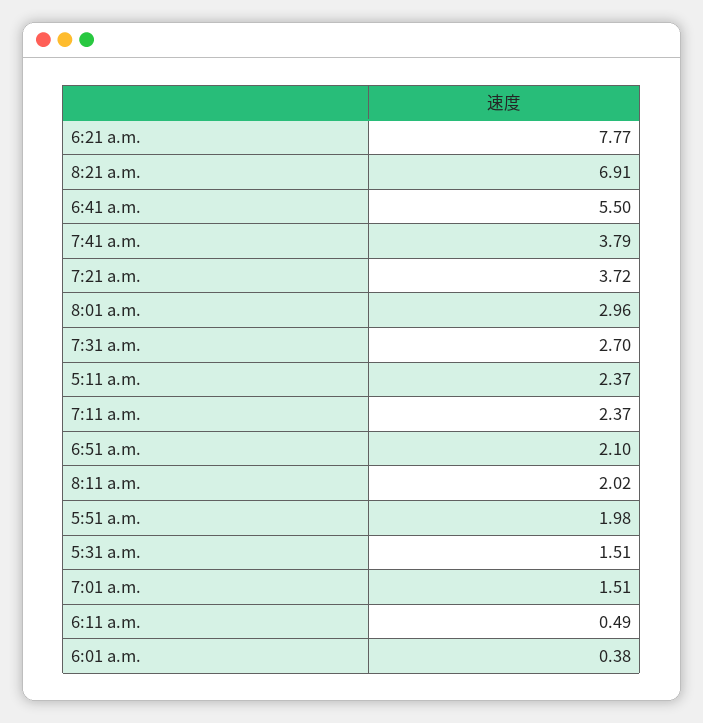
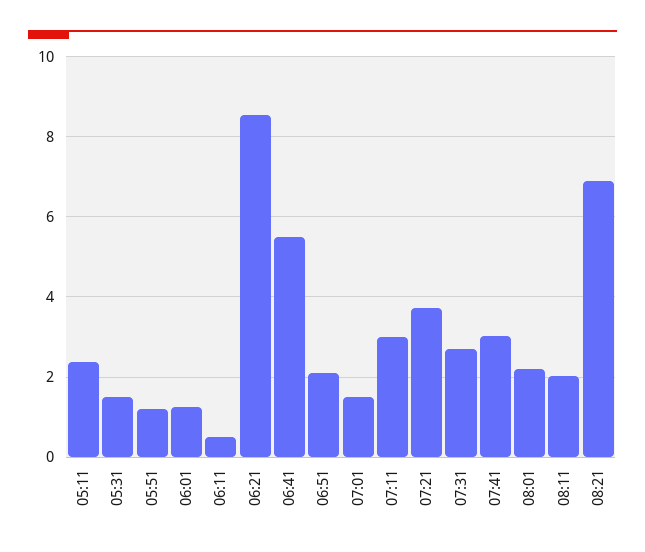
  {
-   "6:21 a.m.": 7.77,
+   "6:21 a.m.": 8.6,
    "8:21 a.m.": 6.91,
    "6:41 a.m.": 5.5,
-   "7:41 a.m.": 3.79,
+   "7:41 a.m.": 3,
    "7:21 a.m.": 3.72,
-   "8:01 a.m.": 2.96,
+   "8:01 a.m.": 2.2,
    "7:31 a.m.": 2.7,
    "5:11 a.m.": 2.37,
-   "7:11 a.m.": 2.37,
+   "7:11 a.m.": 3,
    "6:51 a.m.": 2.1,
    "8:11 a.m.": 2.02,
-   "5:51 a.m.": 1.98,
+   "5:51 a.m.": 1.2,
    "5:31 a.m.": 1.51,
    "7:01 a.m.": 1.51,
    "6:11 a.m.": 0.49,
-   "6:01 a.m.": 0.38
+   "6:01 a.m.": 1.2
  }

